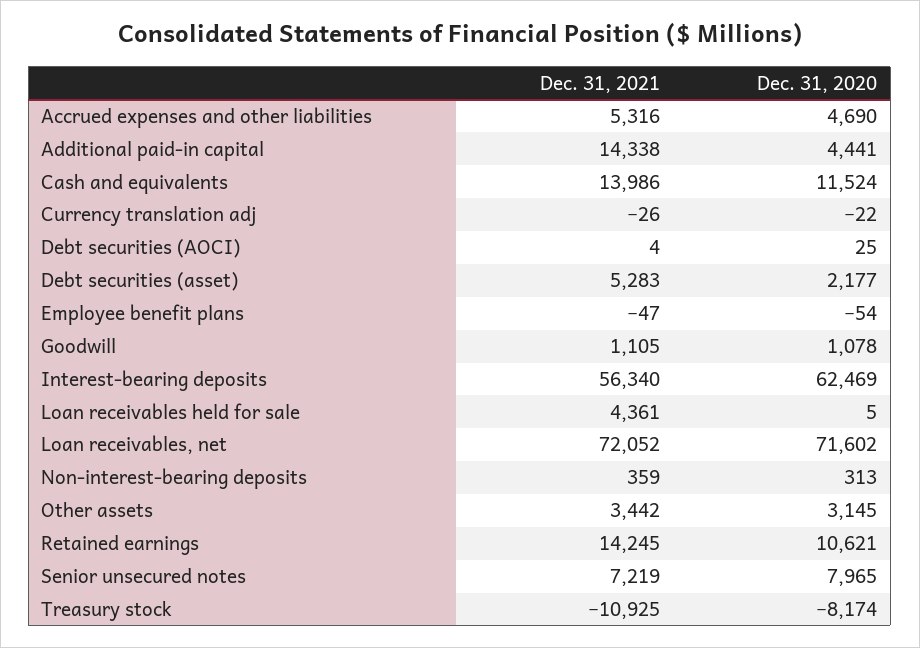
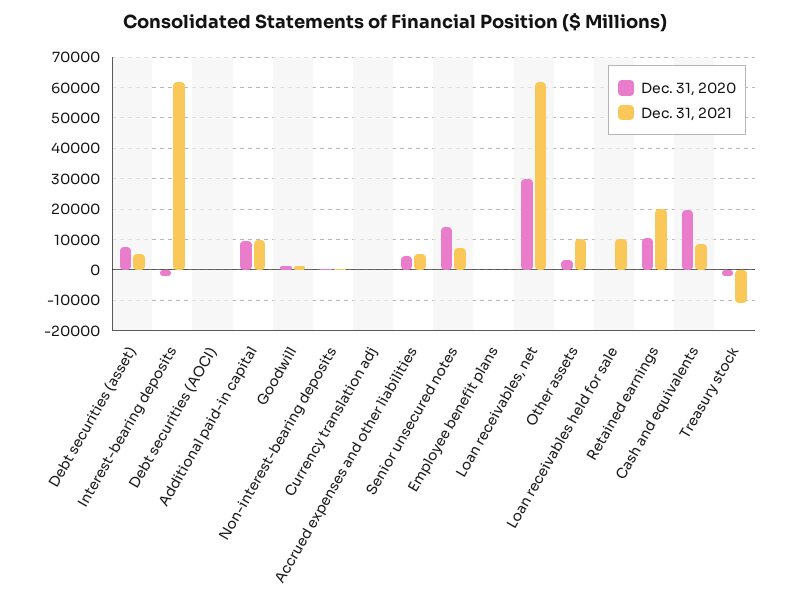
  {
    "Dec. 31, 2021": {
      "Accrued expenses and other liabilities": 5316,
-     "Additional paid-in capital": 14338,
+     "Additional paid-in capital": 10000,
-     "Cash and equivalents": 13986,
+     "Cash and equivalents": 8000,
      "Currency translation adj": -26,
      "Debt securities (AOCI)": 4,
      "Debt securities (asset)": 5283,
      "Employee benefit plans": -47,
      "Goodwill": 1105,
-     "Interest-bearing deposits": 56340,
+     "Interest-bearing deposits": 62000,
-     "Loan receivables held for sale": 4361,
+     "Loan receivables held for sale": 10000,
-     "Loan receivables, net": 72052,
+     "Loan receivables, net": 62000,
      "Non-interest-bearing deposits": 359,
-     "Other assets": 3442,
+     "Other assets": 10000,
-     "Retained earnings": 14245,
+     "Retained earnings": 20000,
      "Senior unsecured notes": 7219,
      "Treasury stock": -10925
    },
    "Dec. 31, 2020": {
      "Accrued expenses and other liabilities": 4690,
-     "Additional paid-in capital": 4441,
+     "Additional paid-in capital": 10000,
-     "Cash and equivalents": 11524,
+     "Cash and equivalents": 20000,
      "Currency translation adj": -22,
      "Debt securities (AOCI)": 25,
-     "Debt securities (asset)": 2177,
+     "Debt securities (asset)": 8000,
      "Employee benefit plans": -54,
      "Goodwill": 1078,
-     "Interest-bearing deposits": 62469,
+     "Interest-bearing deposits": -2000,
      "Loan receivables held for sale": 5,
-     "Loan receivables, net": 71602,
+     "Loan receivables, net": 30000,
      "Non-interest-bearing deposits": 313,
      "Other assets": 3145,
      "Retained earnings": 10621,
-     "Senior unsecured notes": 7965,
+     "Senior unsecured notes": 14000,
-     "Treasury stock": -8174
+     "Treasury stock": -2000
    }
  }

